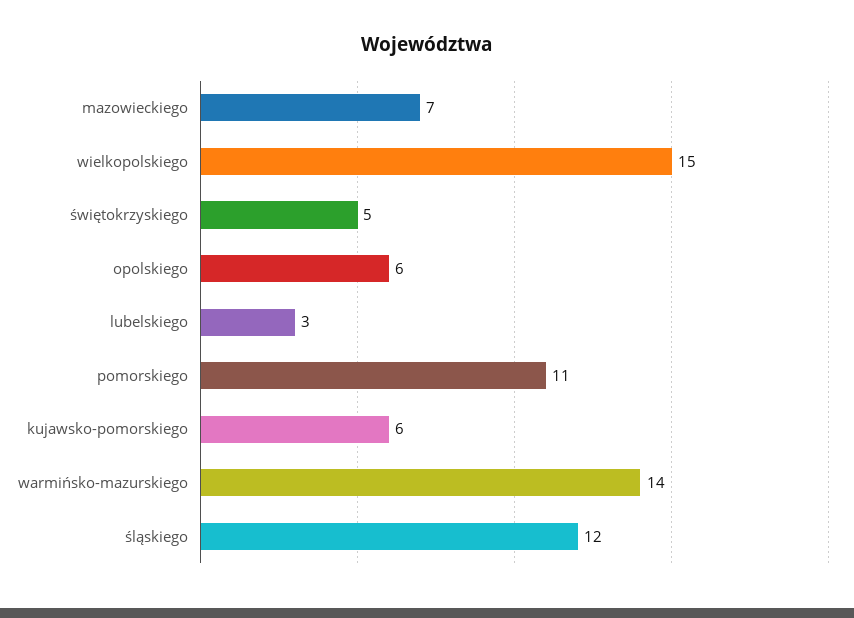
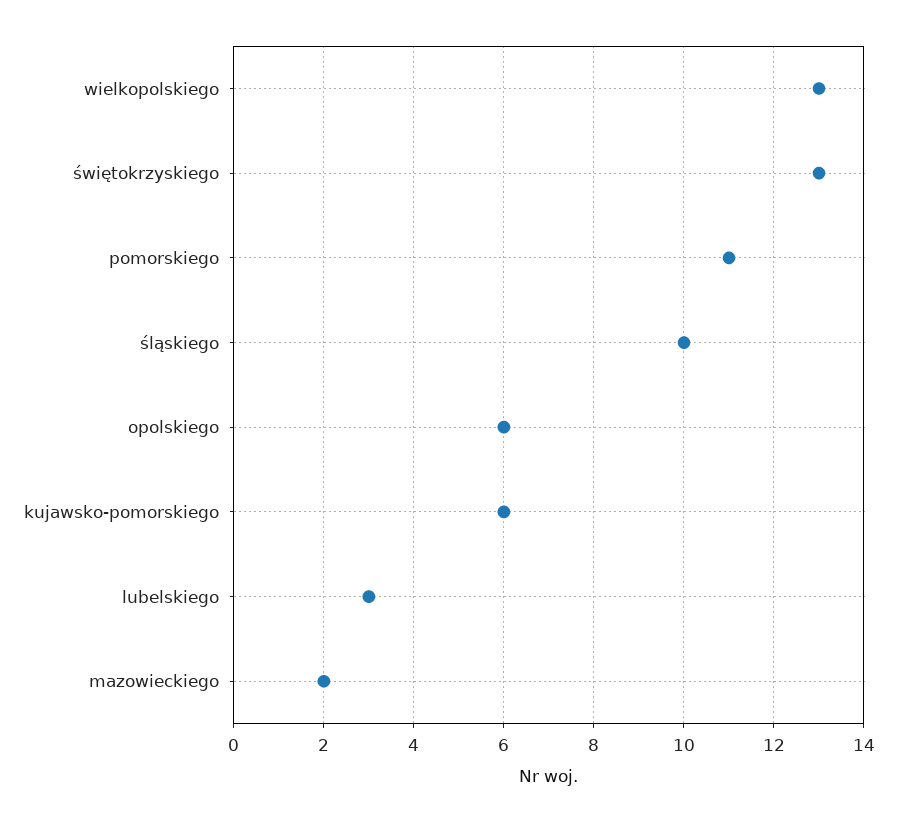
  {
-   "mazowieckiego": 7,
+   "mazowieckiego": 2,
-   "wielkopolskiego": 15,
+   "wielkopolskiego": 13,
-   "świętokrzyskiego": 5,
+   "świętokrzyskiego": 13,
    "opolskiego": 6,
    "lubelskiego": 3,
    "pomorskiego": 11,
    "kujawsko-pomorskiego": 6,
-   "warmińsko-mazurskiego": 14,
-   "śląskiego": 12
+   "śląskiego": 10
  }

